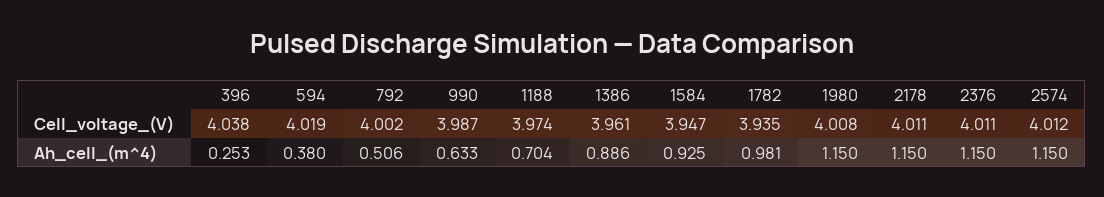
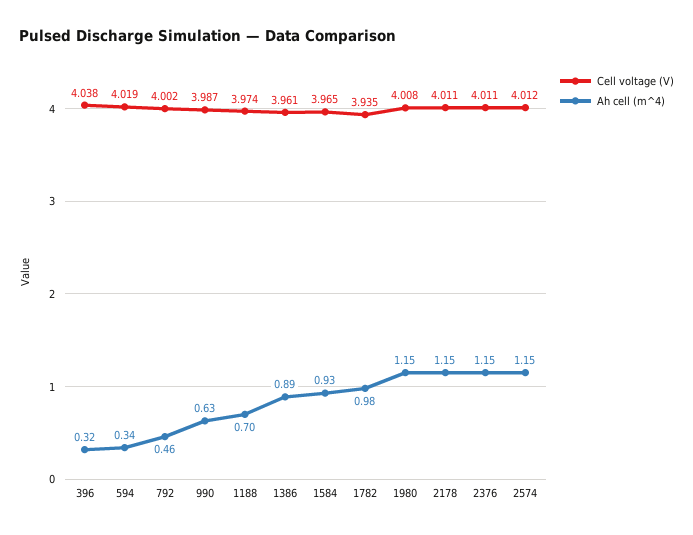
  {
    "Cell_voltage_(V)": {
      "396": 4.038,
      "594": 4.019,
      "792": 4.002,
      "990": 3.987,
      "1188": 3.974,
      "1386": 3.961,
-     "1584": 3.947,
+     "1584": 3.965,
      "1782": 3.935,
      "1980": 4.008,
      "2178": 4.011,
      "2376": 4.011,
      "2574": 4.012
    },
    "Ah_cell_(m^4)": {
-     "396": 0.253,
+     "396": 0.32,
-     "594": 0.38,
+     "594": 0.34,
-     "792": 0.506,
+     "792": 0.46,
      "990": 0.633,
      "1188": 0.704,
      "1386": 0.886,
      "1584": 0.925,
      "1782": 0.981,
      "1980": 1.15,
      "2178": 1.15,
      "2376": 1.15,
      "2574": 1.15
    }
  }

